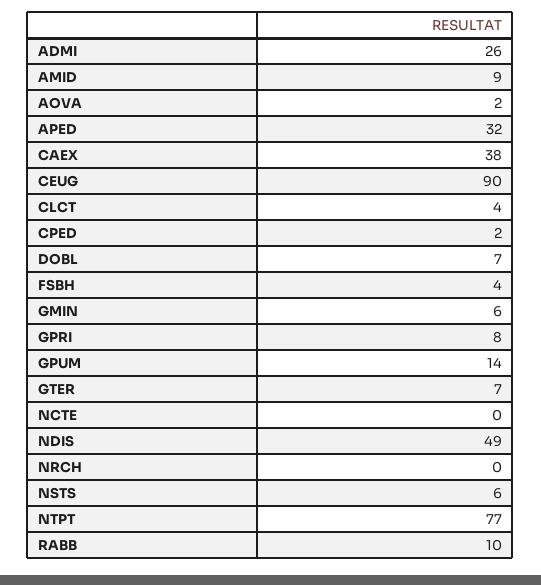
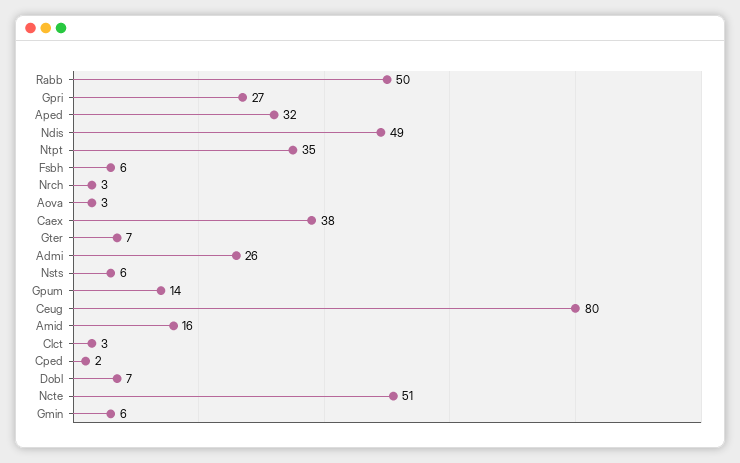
  {
    "ADMI": 26,
-   "AMID": 9,
+   "AMID": 16,
-   "AOVA": 2,
+   "AOVA": 3,
    "APED": 32,
    "CAEX": 38,
-   "CEUG": 90,
+   "CEUG": 80,
-   "CLCT": 4,
+   "CLCT": 3,
    "CPED": 2,
    "DOBL": 7,
-   "FSBH": 4,
+   "FSBH": 6,
    "GMIN": 6,
-   "GPRI": 8,
+   "GPRI": 27,
    "GPUM": 14,
    "GTER": 7,
-   "NCTE": 0,
+   "NCTE": 51,
    "NDIS": 49,
-   "NRCH": 0,
+   "NRCH": 3,
    "NSTS": 6,
-   "NTPT": 77,
+   "NTPT": 35,
-   "RABB": 10
+   "RABB": 50
  }

